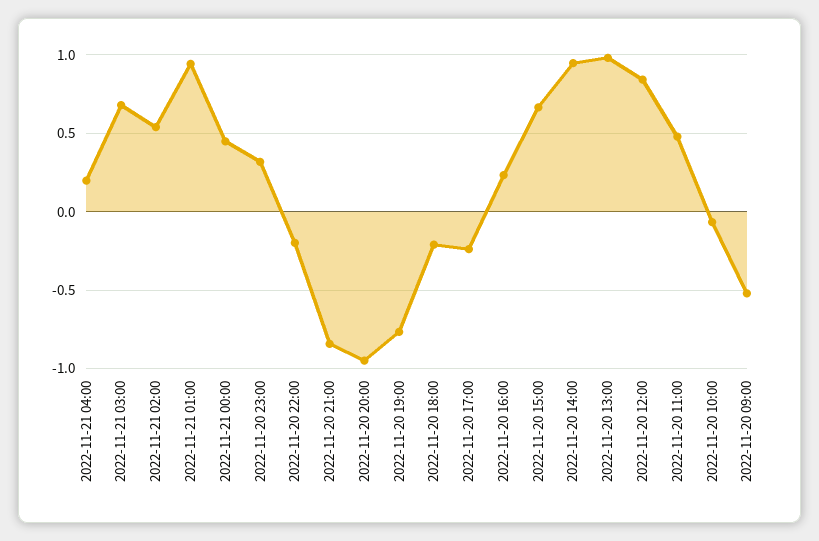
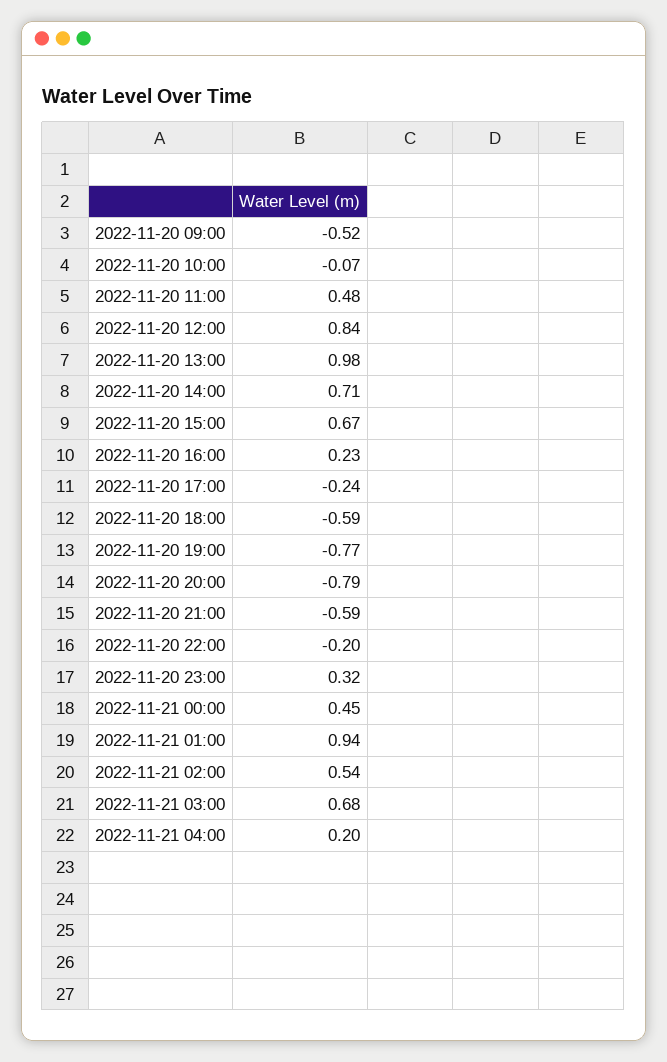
  {
    "2022-11-21 04:00": 0.2,
    "2022-11-21 03:00": 0.68,
    "2022-11-21 02:00": 0.54,
    "2022-11-21 01:00": 0.94,
    "2022-11-21 00:00": 0.45,
    "2022-11-20 23:00": 0.32,
    "2022-11-20 22:00": -0.2,
-   "2022-11-20 21:00": -0.85,
+   "2022-11-20 21:00": -0.59,
-   "2022-11-20 20:00": -0.95,
+   "2022-11-20 20:00": -0.79,
    "2022-11-20 19:00": -0.77,
-   "2022-11-20 18:00": -0.2,
+   "2022-11-20 18:00": -0.59,
    "2022-11-20 17:00": -0.24,
    "2022-11-20 16:00": 0.23,
    "2022-11-20 15:00": 0.67,
-   "2022-11-20 14:00": 0.95,
+   "2022-11-20 14:00": 0.71,
    "2022-11-20 13:00": 0.98,
    "2022-11-20 12:00": 0.84,
    "2022-11-20 11:00": 0.48,
    "2022-11-20 10:00": -0.07,
    "2022-11-20 09:00": -0.52
  }

